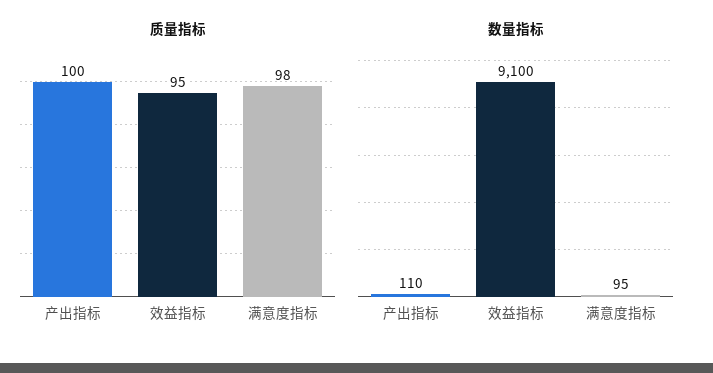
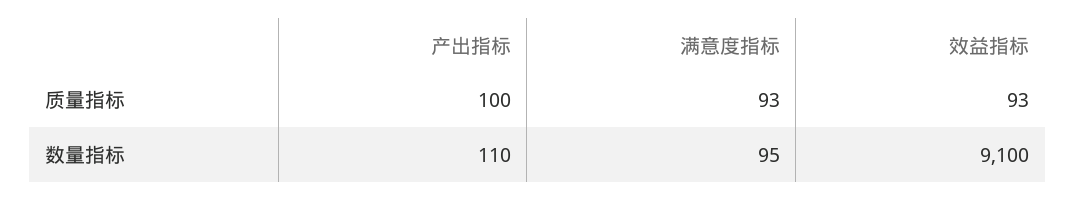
  {
    "质量指标": {
      "产出指标": 100,
-     "效益指标": 95,
+     "效益指标": 93,
-     "满意度指标": 98
+     "满意度指标": 93
    },
    "数量指标": {
      "产出指标": 110,
      "效益指标": 9100,
      "满意度指标": 95
    }
  }

